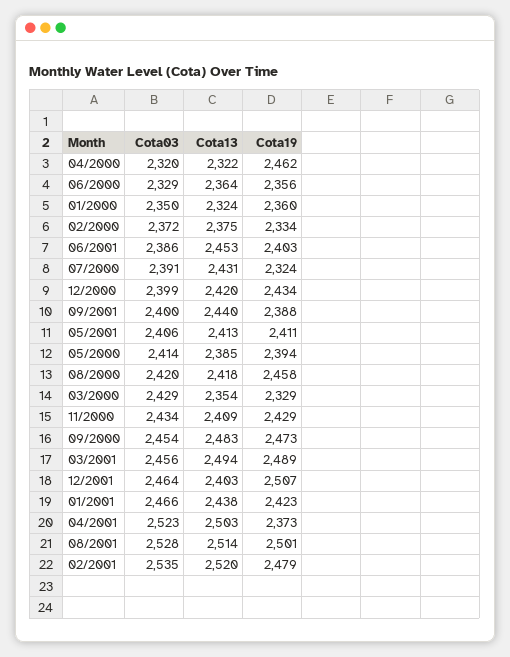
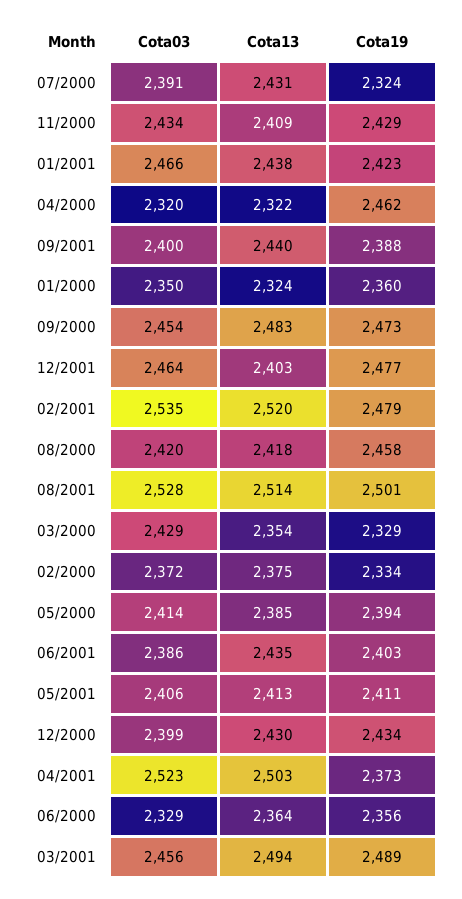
  {
    "Cota03": {
      "04/2000": 2320,
      "06/2000": 2329,
      "01/2000": 2350,
      "02/2000": 2372,
      "06/2001": 2386,
      "07/2000": 2391,
      "12/2000": 2399,
      "09/2001": 2400,
      "05/2001": 2406,
      "05/2000": 2414,
      "08/2000": 2420,
      "03/2000": 2429,
      "11/2000": 2434,
      "09/2000": 2454,
      "03/2001": 2456,
      "12/2001": 2464,
      "01/2001": 2466,
      "04/2001": 2523,
      "08/2001": 2528,
      "02/2001": 2535
    },
    "Cota13": {
      "04/2000": 2322,
      "06/2000": 2364,
      "01/2000": 2324,
      "02/2000": 2375,
-     "06/2001": 2453,
+     "06/2001": 2435,
      "07/2000": 2431,
-     "12/2000": 2420,
+     "12/2000": 2430,
      "09/2001": 2440,
      "05/2001": 2413,
      "05/2000": 2385,
      "08/2000": 2418,
      "03/2000": 2354,
      "11/2000": 2409,
      "09/2000": 2483,
      "03/2001": 2494,
      "12/2001": 2403,
      "01/2001": 2438,
      "04/2001": 2503,
      "08/2001": 2514,
      "02/2001": 2520
    },
    "Cota19": {
      "04/2000": 2462,
      "06/2000": 2356,
      "01/2000": 2360,
      "02/2000": 2334,
      "06/2001": 2403,
      "07/2000": 2324,
      "12/2000": 2434,
      "09/2001": 2388,
      "05/2001": 2411,
      "05/2000": 2394,
      "08/2000": 2458,
      "03/2000": 2329,
      "11/2000": 2429,
      "09/2000": 2473,
      "03/2001": 2489,
-     "12/2001": 2507,
+     "12/2001": 2477,
      "01/2001": 2423,
      "04/2001": 2373,
      "08/2001": 2501,
      "02/2001": 2479
    }
  }

